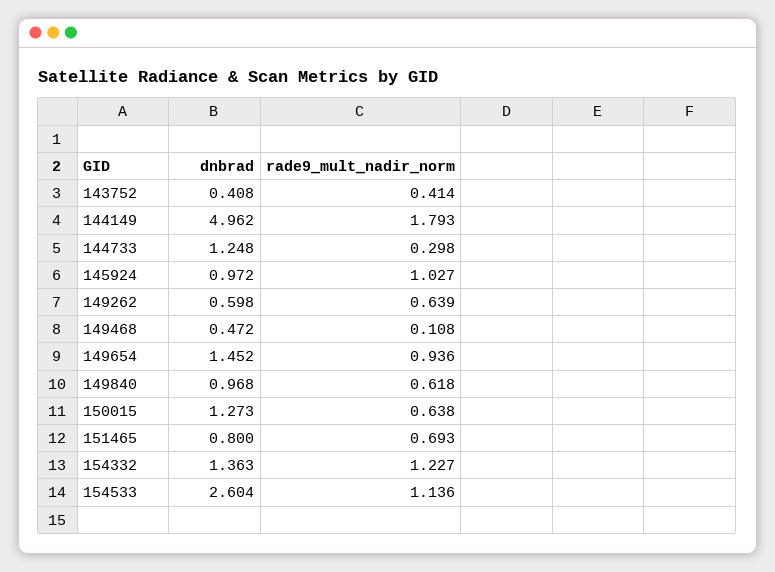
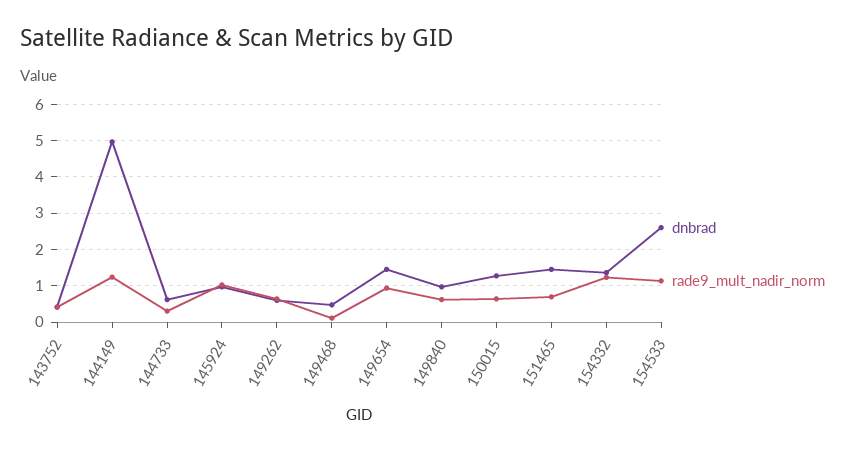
  {
    "dnbrad": {
      "143752": 0.408,
      "144149": 4.962,
-     "144733": 1.248,
+     "144733": 0.6,
      "145924": 0.972,
      "149262": 0.598,
      "149468": 0.472,
      "149654": 1.452,
      "149840": 0.968,
      "150015": 1.273,
-     "151465": 0.8,
+     "151465": 1.4,
      "154332": 1.363,
      "154533": 2.604
    },
    "rade9_mult_nadir_norm": {
      "143752": 0.414,
-     "144149": 1.793,
+     "144149": 1.2,
      "144733": 0.298,
      "145924": 1.027,
      "149262": 0.639,
      "149468": 0.108,
      "149654": 0.936,
      "149840": 0.618,
      "150015": 0.638,
      "151465": 0.693,
      "154332": 1.227,
      "154533": 1.136
    }
  }

